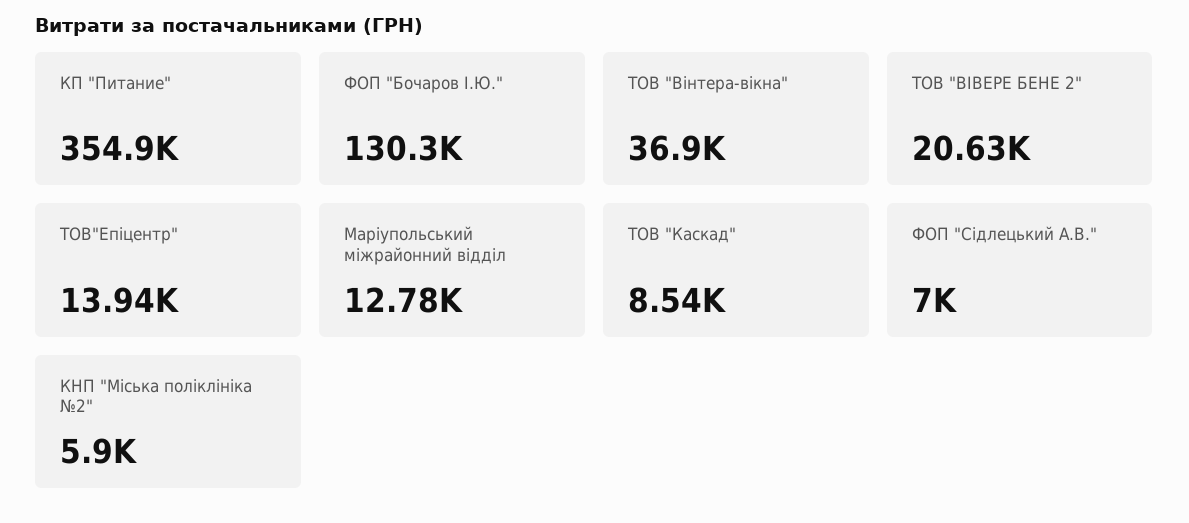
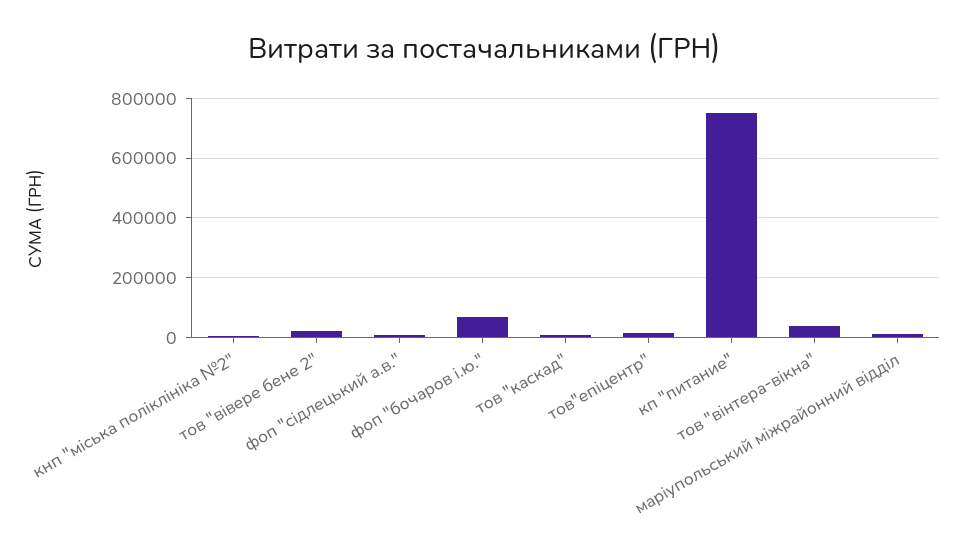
  {
-   "КП \"Питание\"": 354900,
+   "КП \"Питание\"": 750000,
-   "ФОП \"Бочаров І.Ю.\"": 130300,
+   "ФОП \"Бочаров І.Ю.\"": 75000,
    "ТОВ \"Вінтера-вікна\"": 36900,
    "ТОВ \"ВІВЕРЕ БЕНЕ 2\"": 20630,
    "ТОВ\"Епіцентр\"": 13940,
    "Маріупольський міжрайонний відділ": 12780,
    "ТОВ \"Каскад\"": 8540,
    "ФОП \"Сідлецький А.В.\"": 7000,
    "КНП \"Міська поліклініка №2\"": 5900
  }

